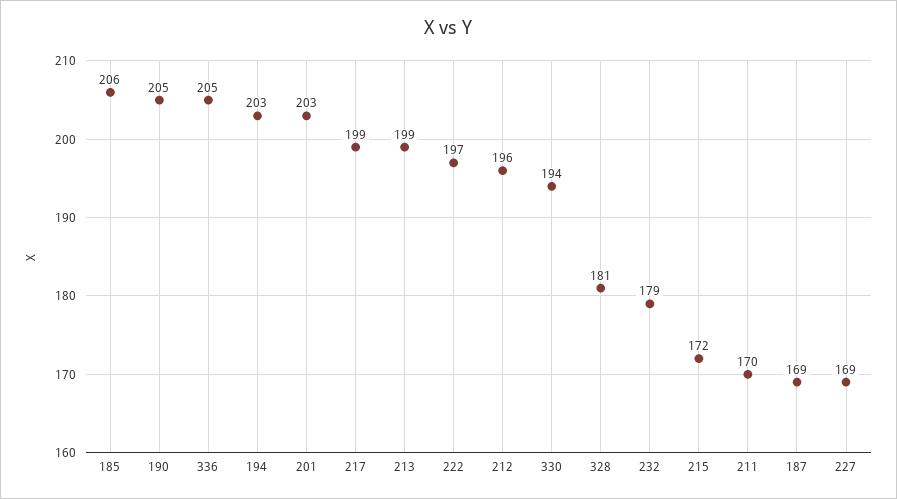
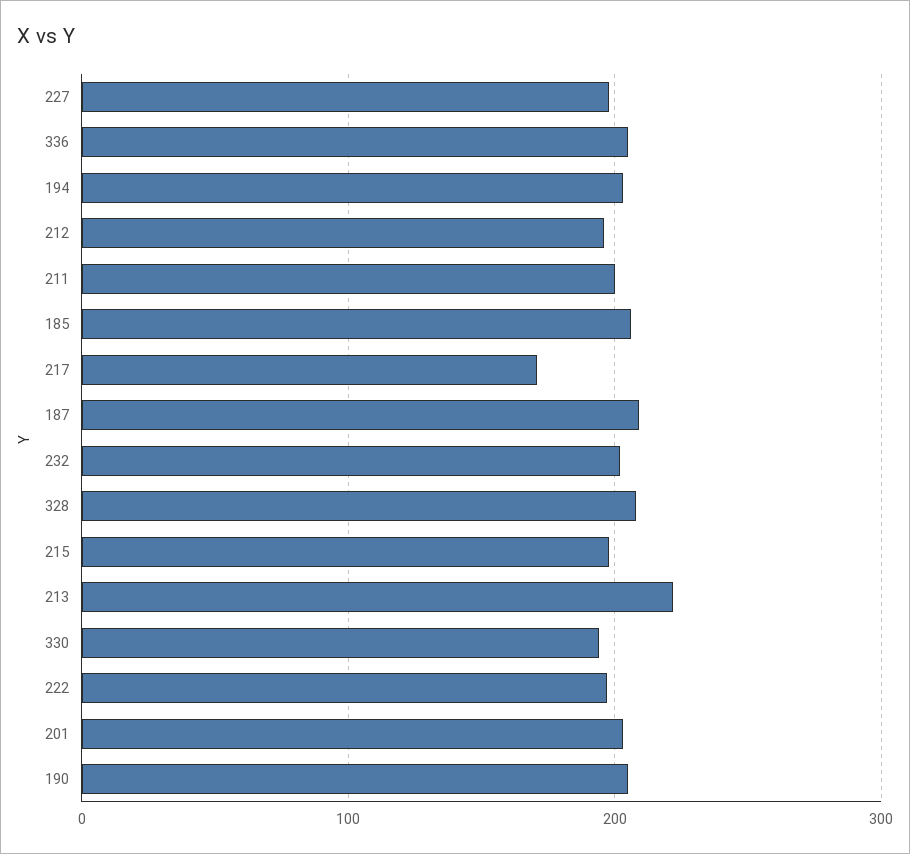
  {
    "185": 206,
    "190": 205,
    "336": 205,
    "194": 203,
    "201": 203,
-   "217": 199,
+   "217": 170,
-   "213": 199,
+   "213": 220,
    "222": 197,
    "212": 196,
    "330": 194,
-   "328": 181,
+   "328": 210,
-   "232": 179,
+   "232": 200,
-   "215": 172,
+   "215": 200,
-   "211": 170,
+   "211": 200,
-   "187": 169,
+   "187": 210,
-   "227": 169
+   "227": 200
  }

